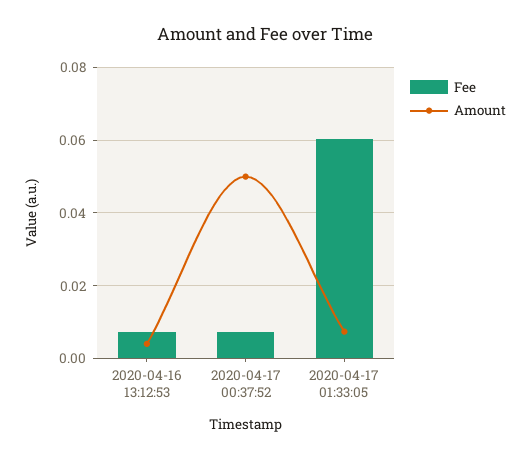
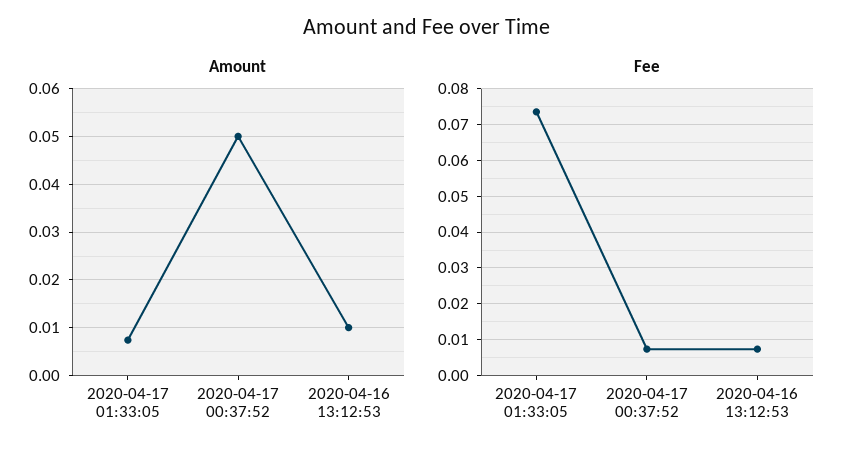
  {
    "Fee": {
      "2020-04-16 13:12:53": 0.008,
      "2020-04-17 00:37:52": 0.008,
-     "2020-04-17 01:33:05": 0.06
+     "2020-04-17 01:33:05": 0.074
    },
    "Amount": {
-     "2020-04-16 13:12:53": 0.004,
+     "2020-04-16 13:12:53": 0.01,
      "2020-04-17 00:37:52": 0.05,
      "2020-04-17 01:33:05": 0.008
    }
  }

